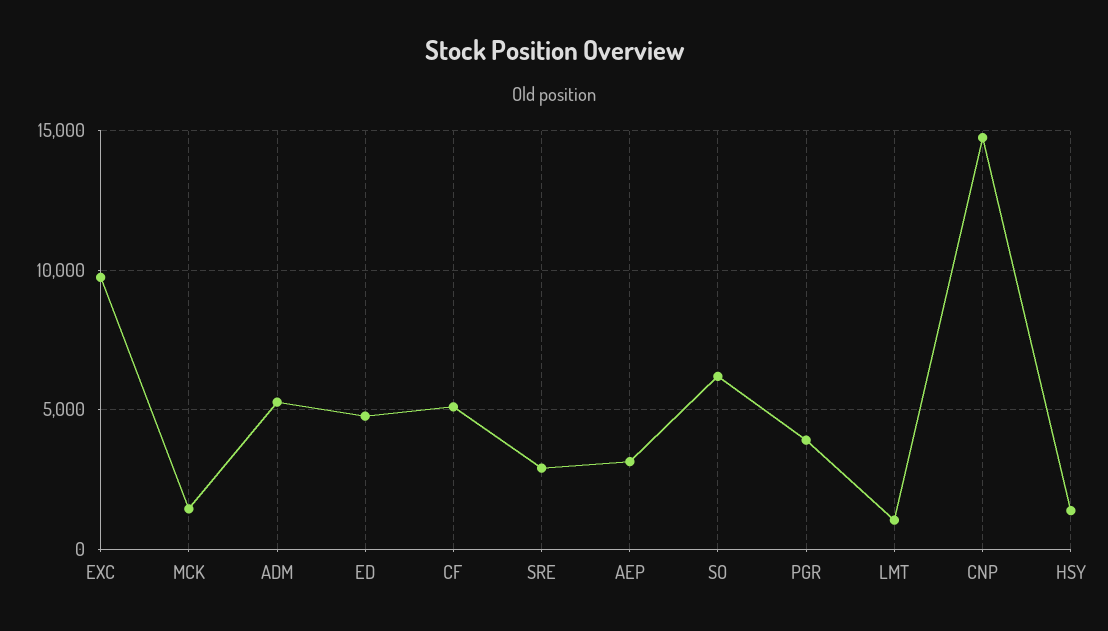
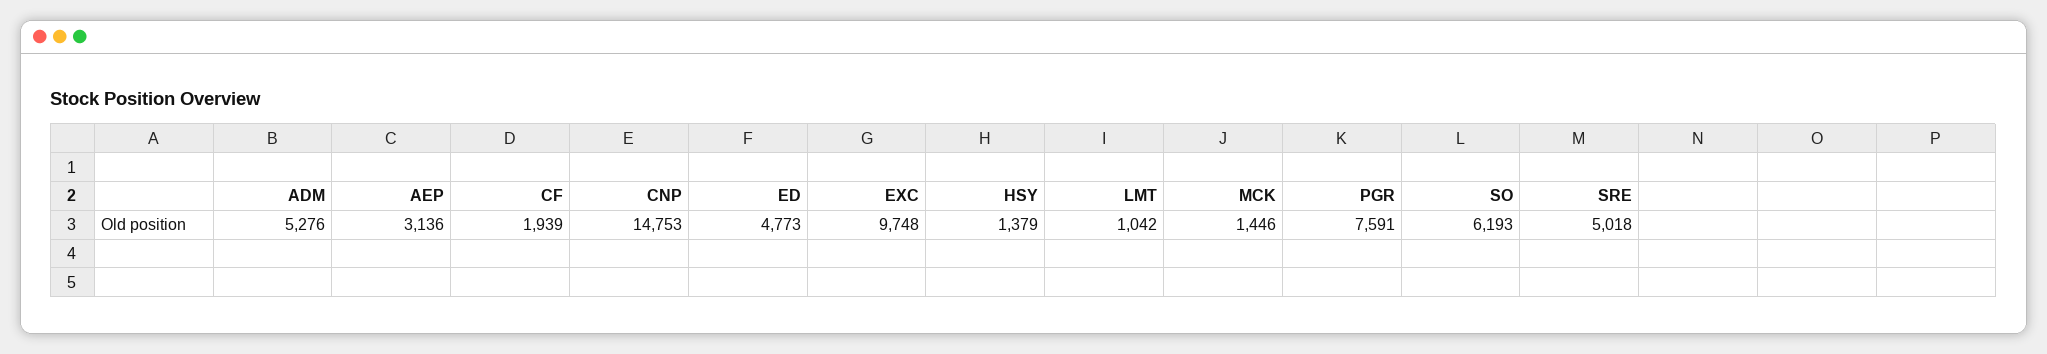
  {
    "EXC": 9748,
    "MCK": 1446,
    "ADM": 5276,
    "ED": 4773,
-   "CF": 5000,
+   "CF": 1939,
-   "SRE": 3000,
+   "SRE": 5018,
    "AEP": 3136,
    "SO": 6193,
-   "PGR": 4000,
+   "PGR": 7591,
    "LMT": 1042,
    "CNP": 14753,
    "HSY": 1379
  }

